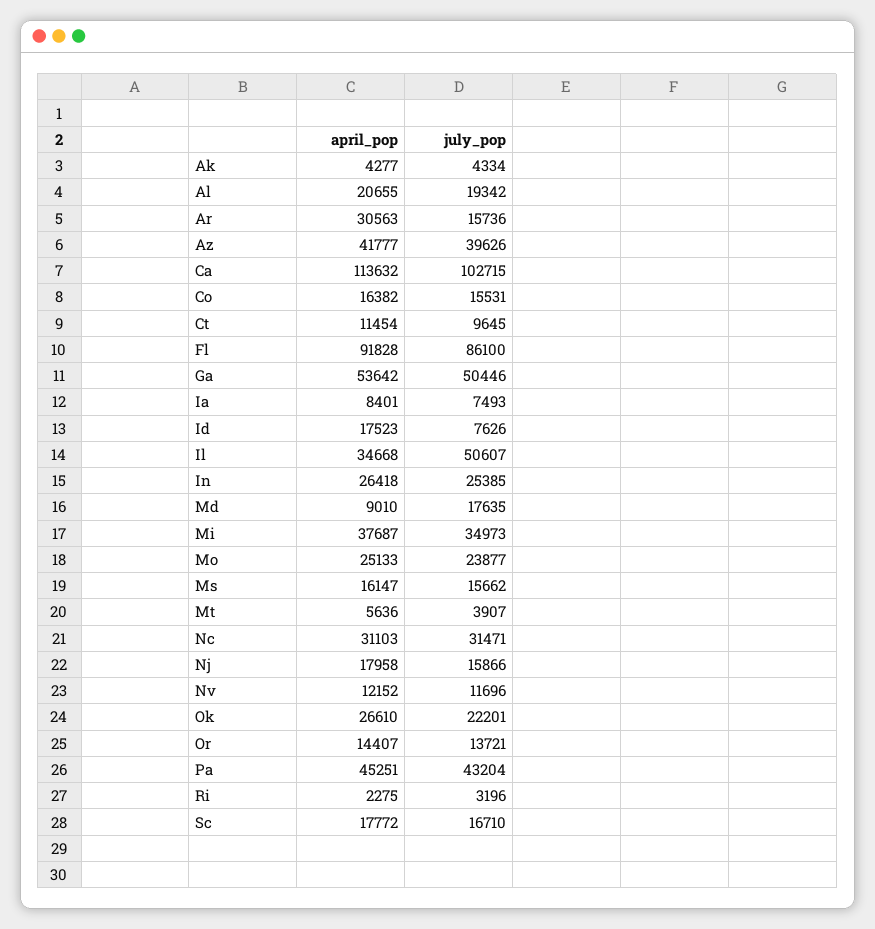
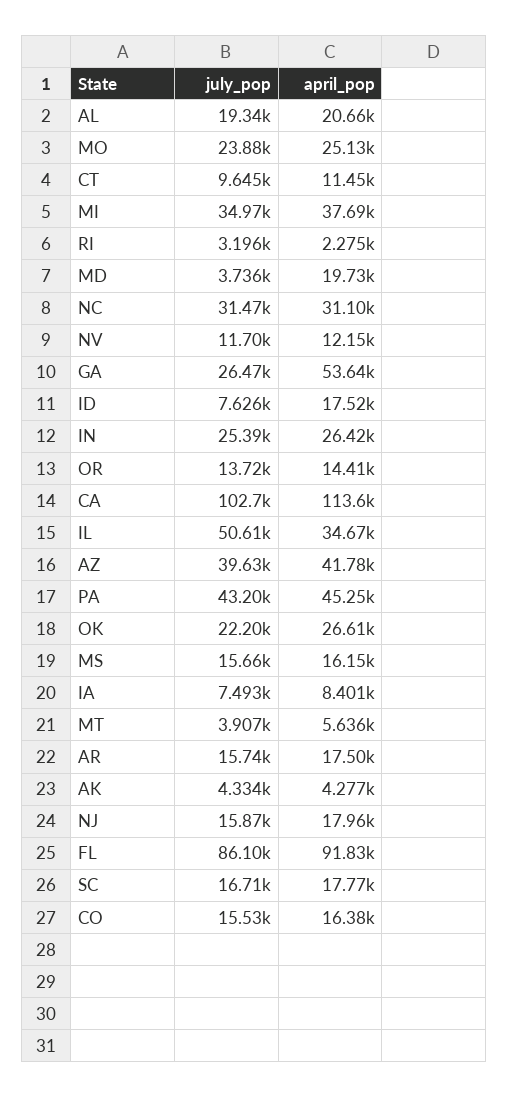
  {
    "april_pop": {
      "Ak": 4277,
      "Al": 20655,
-     "Ar": 30563,
+     "Ar": 17500,
      "Az": 41777,
      "Ca": 113632,
      "Co": 16382,
      "Ct": 11454,
      "Fl": 91828,
      "Ga": 53642,
      "Ia": 8401,
      "Id": 17523,
      "Il": 34668,
      "In": 26418,
-     "Md": 9010,
+     "Md": 19730,
      "Mi": 37687,
      "Mo": 25133,
      "Ms": 16147,
      "Mt": 5636,
      "Nc": 31103,
      "Nj": 17958,
      "Nv": 12152,
      "Ok": 26610,
      "Or": 14407,
      "Pa": 45251,
      "Ri": 2275,
      "Sc": 17772
    },
    "july_pop": {
      "Ak": 4334,
      "Al": 19342,
      "Ar": 15736,
      "Az": 39626,
      "Ca": 102715,
      "Co": 15531,
      "Ct": 9645,
      "Fl": 86100,
-     "Ga": 50446,
+     "Ga": 26470,
      "Ia": 7493,
      "Id": 7626,
      "Il": 50607,
      "In": 25385,
-     "Md": 17635,
+     "Md": 3736,
      "Mi": 34973,
      "Mo": 23877,
      "Ms": 15662,
      "Mt": 3907,
      "Nc": 31471,
      "Nj": 15866,
      "Nv": 11696,
      "Ok": 22201,
      "Or": 13721,
      "Pa": 43204,
      "Ri": 3196,
      "Sc": 16710
    }
  }

